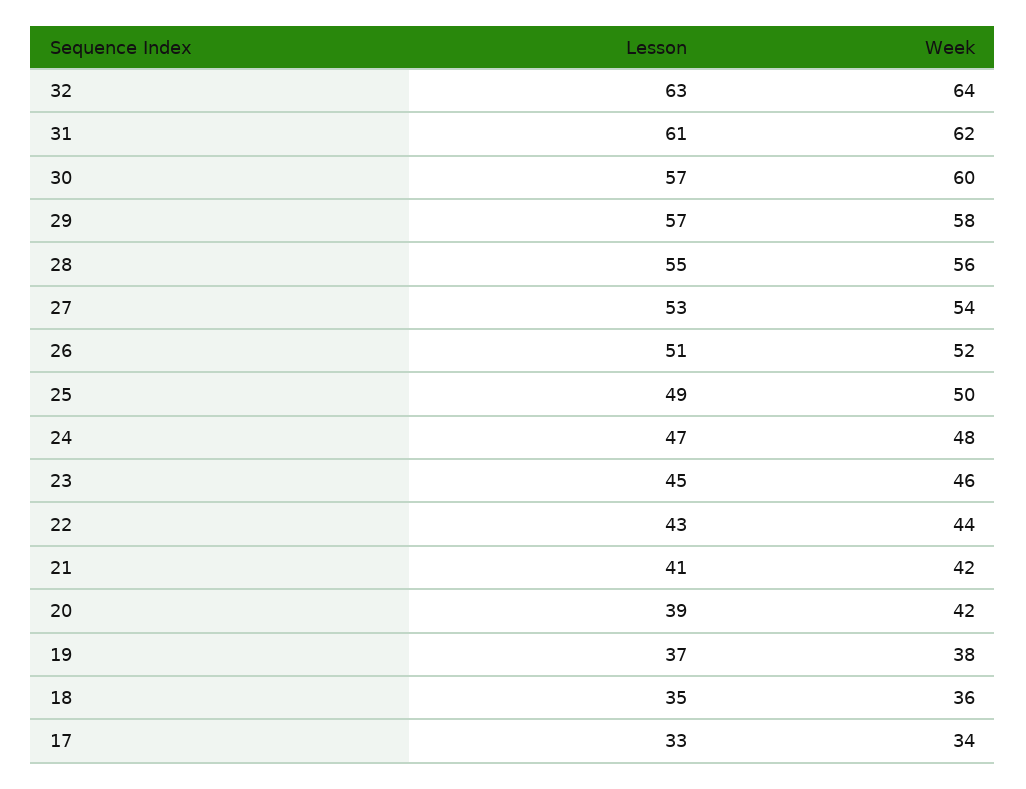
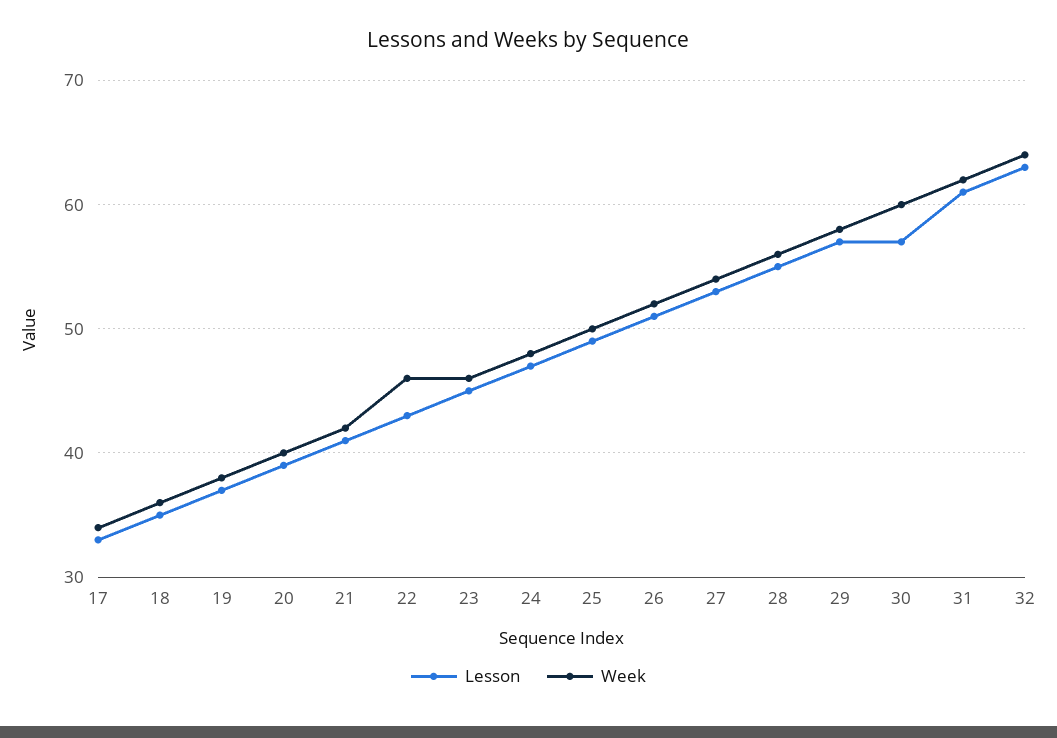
  {
    "Lesson": {
      "32": 63,
      "31": 61,
      "30": 57,
      "29": 57,
      "28": 55,
      "27": 53,
      "26": 51,
      "25": 49,
      "24": 47,
      "23": 45,
      "22": 43,
      "21": 41,
      "20": 39,
      "19": 37,
      "18": 35,
      "17": 33
    },
    "Week": {
      "32": 64,
      "31": 62,
      "30": 60,
      "29": 58,
      "28": 56,
      "27": 54,
      "26": 52,
      "25": 50,
      "24": 48,
      "23": 46,
-     "22": 44,
+     "22": 46,
      "21": 42,
-     "20": 42,
+     "20": 40,
      "19": 38,
      "18": 36,
      "17": 34
    }
  }

